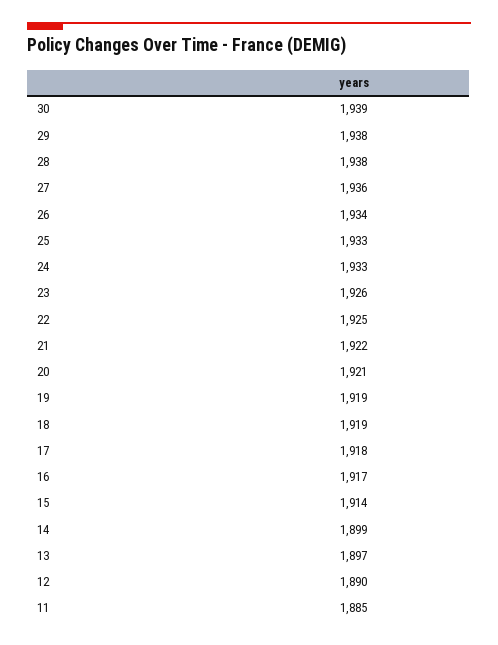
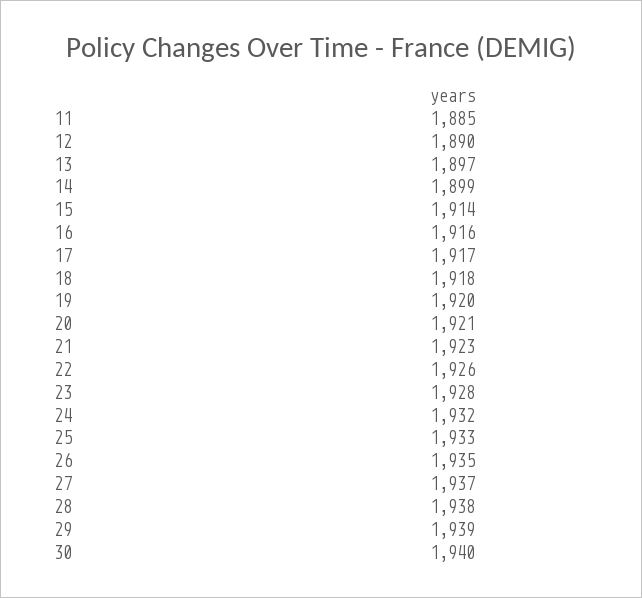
  {
-   "30": 1939,
+   "30": 1940,
-   "29": 1938,
+   "29": 1939,
    "28": 1938,
-   "27": 1936,
+   "27": 1937,
-   "26": 1934,
+   "26": 1935,
    "25": 1933,
-   "24": 1933,
+   "24": 1932,
-   "23": 1926,
+   "23": 1928,
-   "22": 1925,
+   "22": 1926,
-   "21": 1922,
+   "21": 1923,
    "20": 1921,
-   "19": 1919,
+   "19": 1920,
-   "18": 1919,
+   "18": 1918,
-   "17": 1918,
+   "17": 1917,
-   "16": 1917,
+   "16": 1916,
    "15": 1914,
    "14": 1899,
    "13": 1897,
    "12": 1890,
    "11": 1885
  }

